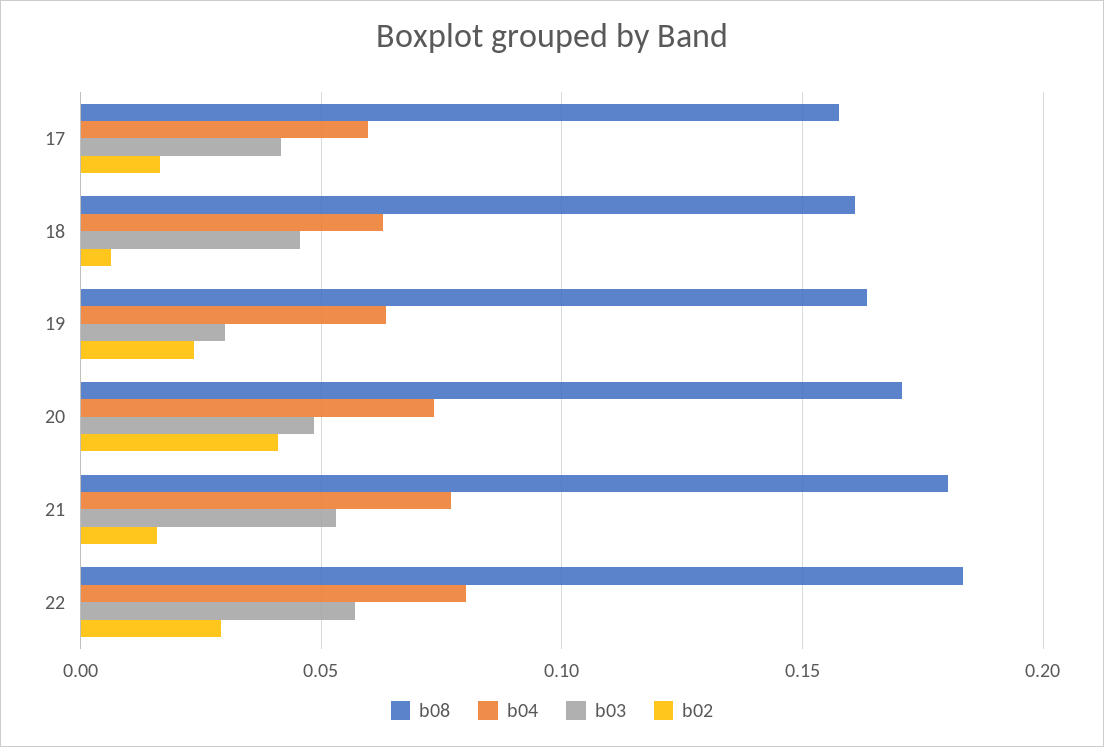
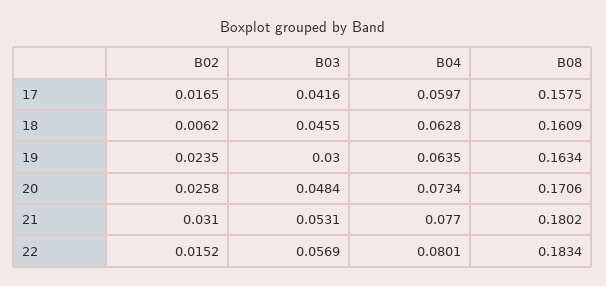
  {
    "b08": {
      "17": 0.1575,
      "18": 0.1609,
      "19": 0.1634,
      "20": 0.1706,
      "21": 0.1802,
      "22": 0.1834
    },
    "b04": {
      "17": 0.0597,
      "18": 0.0628,
      "19": 0.0635,
      "20": 0.0734,
      "21": 0.077,
      "22": 0.0801
    },
    "b03": {
      "17": 0.0416,
      "18": 0.0455,
      "19": 0.03,
      "20": 0.0484,
      "21": 0.0531,
      "22": 0.0569
    },
    "b02": {
      "17": 0.0165,
      "18": 0.0062,
      "19": 0.0235,
-     "20": 0.04,
+     "20": 0.0258,
-     "21": 0.015,
+     "21": 0.031,
-     "22": 0.03
+     "22": 0.0152
    }
  }

